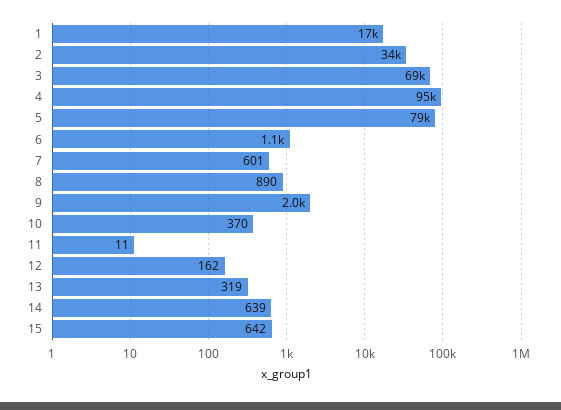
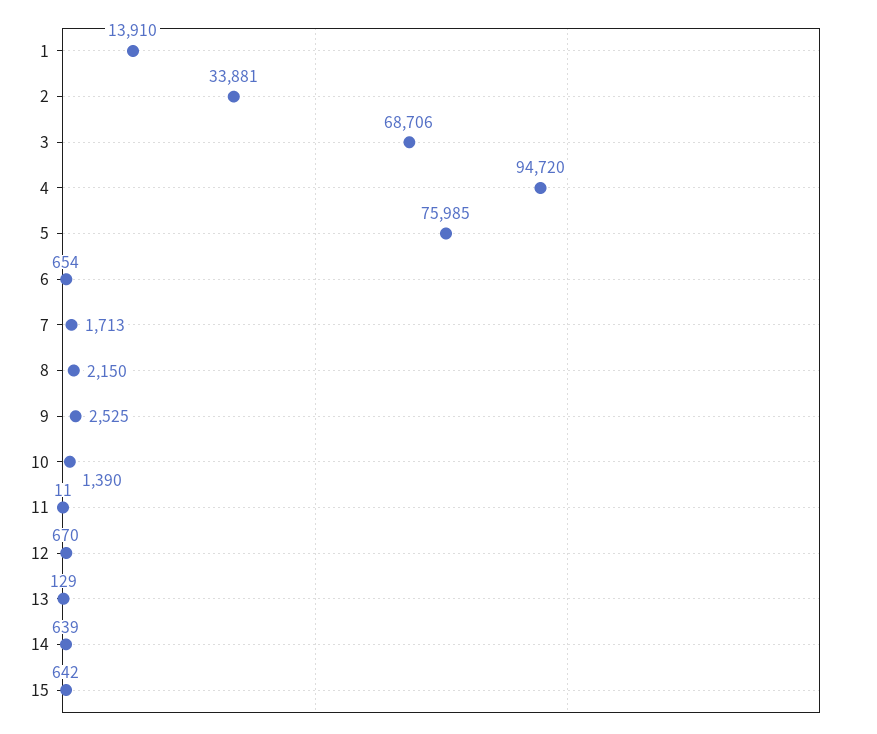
  {
-   "1": 17000,
+   "1": 13910,
    "2": 33881,
    "3": 68706,
    "4": 94720,
-   "5": 79000,
+   "5": 75985,
-   "6": 1100,
+   "6": 654,
-   "7": 601,
+   "7": 1713,
-   "8": 890,
+   "8": 2150,
-   "9": 2000,
+   "9": 2525,
-   "10": 370,
+   "10": 1390,
    "11": 11,
-   "12": 162,
+   "12": 670,
-   "13": 319,
+   "13": 129,
    "14": 639,
    "15": 642
  }

